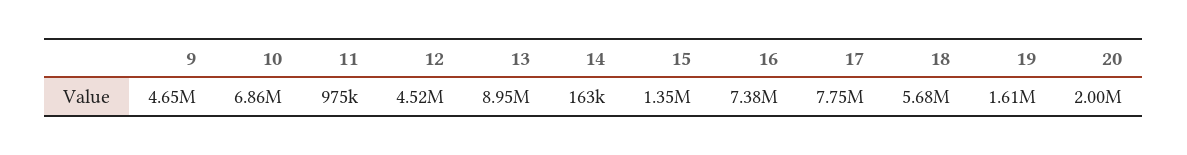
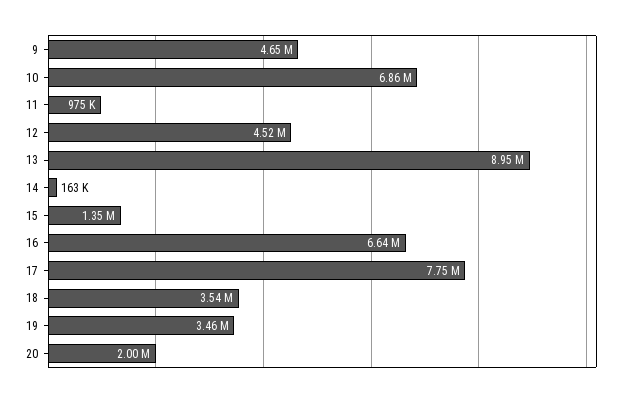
  {
    "9": 4650000,
    "10": 6860000,
    "11": 975000,
    "12": 4520000,
    "13": 8950000,
    "14": 163000,
    "15": 1350000,
-   "16": 7380000,
+   "16": 6640000,
    "17": 7750000,
-   "18": 5680000,
+   "18": 3540000,
-   "19": 1610000,
+   "19": 3460000,
    "20": 2000000
  }

